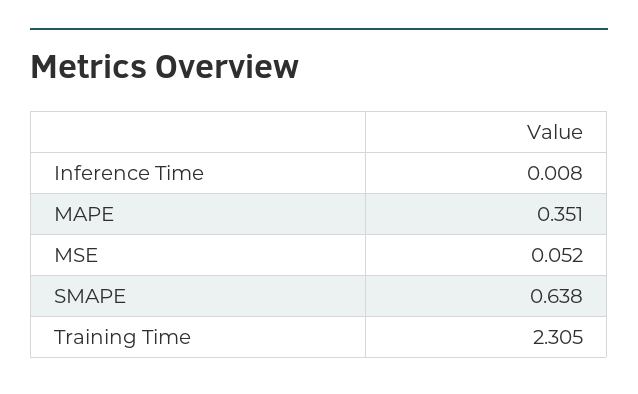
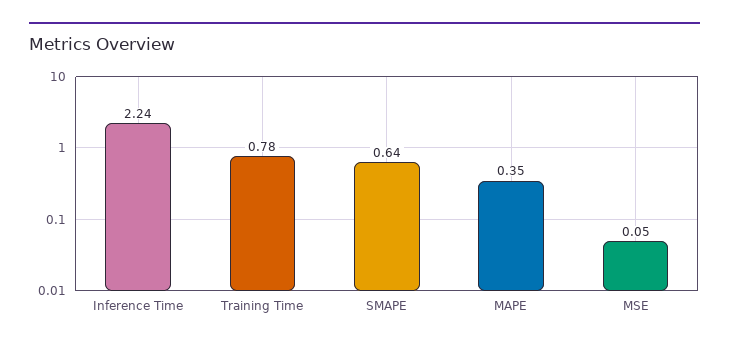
  {
-   "Inference Time": 0.008,
+   "Inference Time": 2.24,
    "MAPE": 0.351,
    "MSE": 0.052,
    "SMAPE": 0.638,
-   "Training Time": 2.305
+   "Training Time": 0.78
  }

